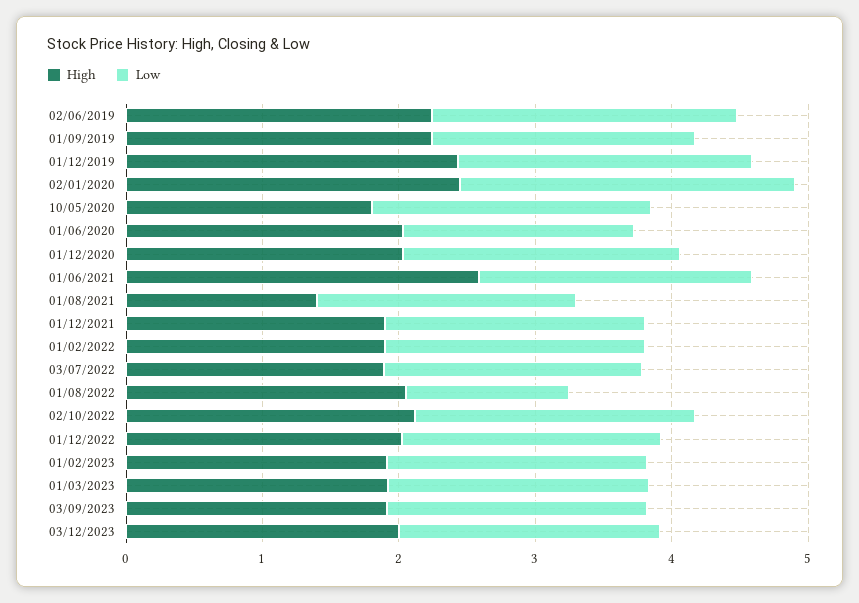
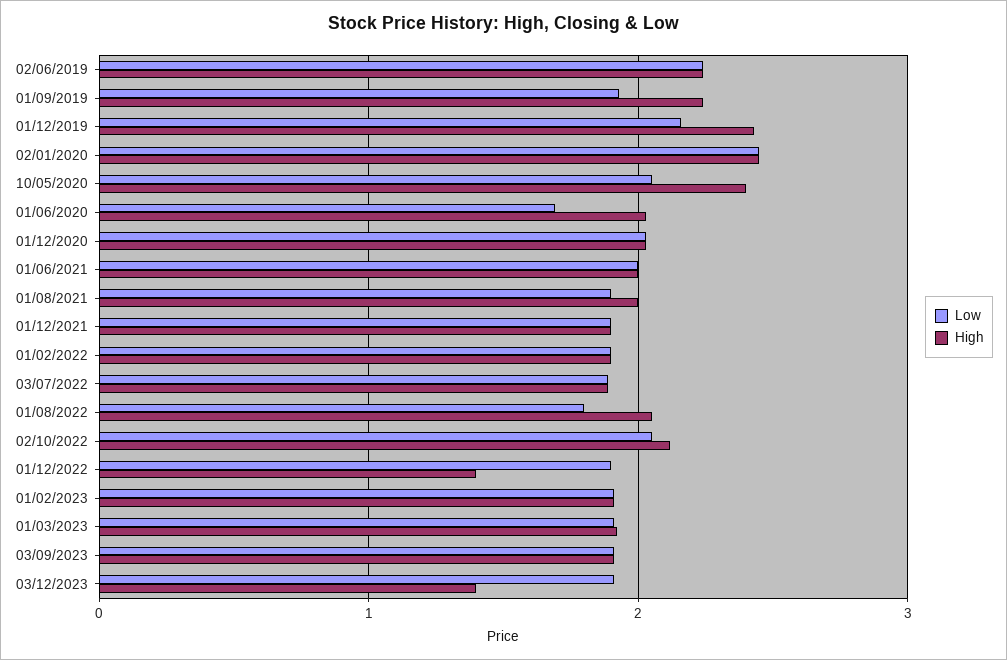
  {
    "High": {
      "02/06/2019": 2.2,
      "01/09/2019": 2.2,
      "01/12/2019": 2.4,
      "02/01/2020": 2.5,
-     "10/05/2020": 1.8,
+     "10/05/2020": 2.4,
      "01/06/2020": 2,
      "01/12/2020": 2,
-     "01/06/2021": 2.6,
+     "01/06/2021": 2,
-     "01/08/2021": 1.4,
+     "01/08/2021": 2,
      "01/12/2021": 1.9,
      "01/02/2022": 1.9,
      "03/07/2022": 1.9,
      "01/08/2022": 2.1,
      "02/10/2022": 2.1,
-     "01/12/2022": 2,
+     "01/12/2022": 1.4,
      "01/02/2023": 1.9,
      "01/03/2023": 1.9,
      "03/09/2023": 1.9,
-     "03/12/2023": 2
+     "03/12/2023": 1.4
    },
    "Low": {
      "02/06/2019": 2.2,
      "01/09/2019": 1.9,
      "01/12/2019": 2.2,
      "02/01/2020": 2.5,
      "10/05/2020": 2.1,
      "01/06/2020": 1.7,
      "01/12/2020": 2,
      "01/06/2021": 2,
      "01/08/2021": 1.9,
      "01/12/2021": 1.9,
      "01/02/2022": 1.9,
      "03/07/2022": 1.9,
-     "01/08/2022": 1.2,
+     "01/08/2022": 1.8,
      "02/10/2022": 2.1,
      "01/12/2022": 1.9,
      "01/02/2023": 1.9,
      "01/03/2023": 1.9,
      "03/09/2023": 1.9,
      "03/12/2023": 1.9
    }
  }

